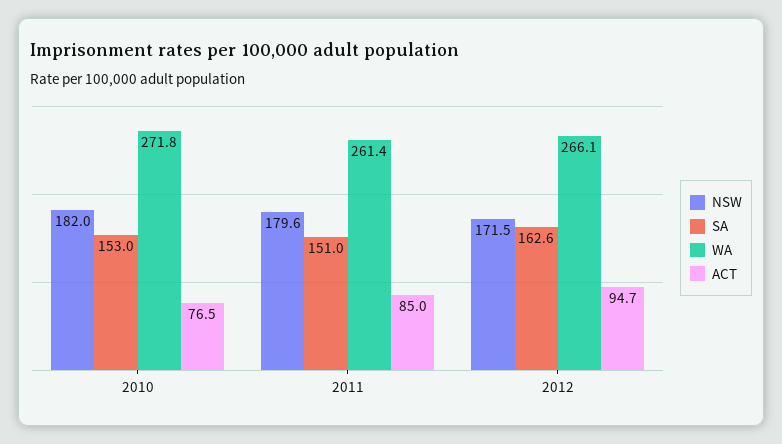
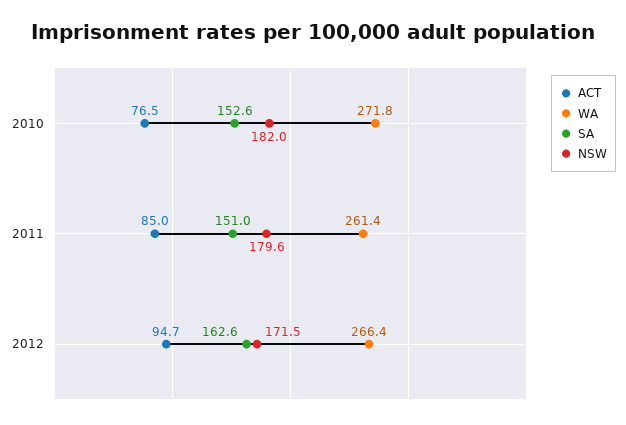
  {
    "NSW": {
      "2010": 182,
      "2011": 179.6,
      "2012": 171.5
    },
    "SA": {
-     "2010": 153,
+     "2010": 152.6,
      "2011": 151,
      "2012": 162.6
    },
    "WA": {
      "2010": 271.8,
      "2011": 261.4,
-     "2012": 266.1
+     "2012": 266.4
    },
    "ACT": {
      "2010": 76.5,
      "2011": 85,
      "2012": 94.7
    }
  }

